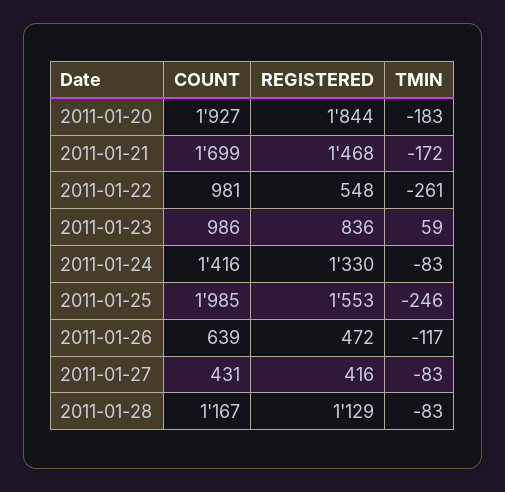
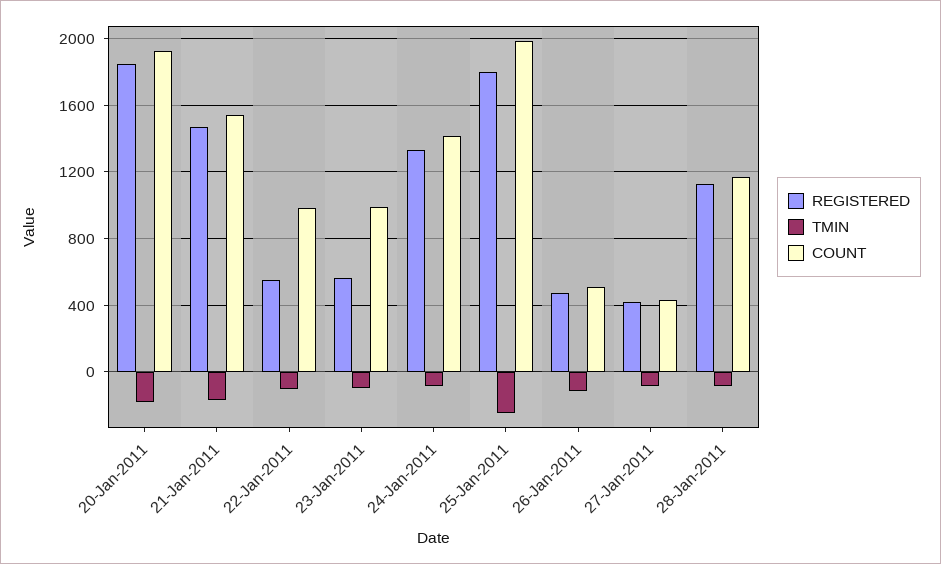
  {
    "COUNT": {
      "2011-01-20": 1927,
-     "2011-01-21": 1699,
+     "2011-01-21": 1550,
      "2011-01-22": 981,
      "2011-01-23": 986,
      "2011-01-24": 1416,
      "2011-01-25": 1985,
-     "2011-01-26": 639,
+     "2011-01-26": 500,
      "2011-01-27": 431,
      "2011-01-28": 1167
    },
    "REGISTERED": {
      "2011-01-20": 1844,
      "2011-01-21": 1468,
      "2011-01-22": 548,
-     "2011-01-23": 836,
+     "2011-01-23": 550,
      "2011-01-24": 1330,
-     "2011-01-25": 1553,
+     "2011-01-25": 1800,
      "2011-01-26": 472,
      "2011-01-27": 416,
      "2011-01-28": 1129
    },
    "TMIN": {
      "2011-01-20": -183,
      "2011-01-21": -172,
-     "2011-01-22": -261,
+     "2011-01-22": -100,
-     "2011-01-23": 59,
+     "2011-01-23": -100,
      "2011-01-24": -83,
      "2011-01-25": -246,
      "2011-01-26": -117,
      "2011-01-27": -83,
      "2011-01-28": -83
    }
  }

